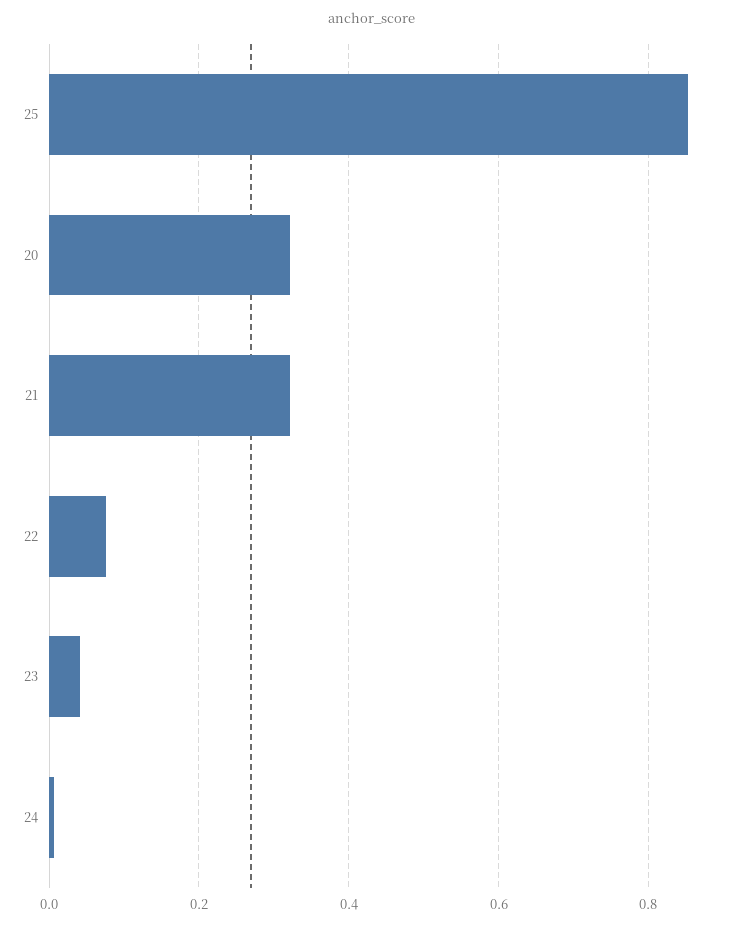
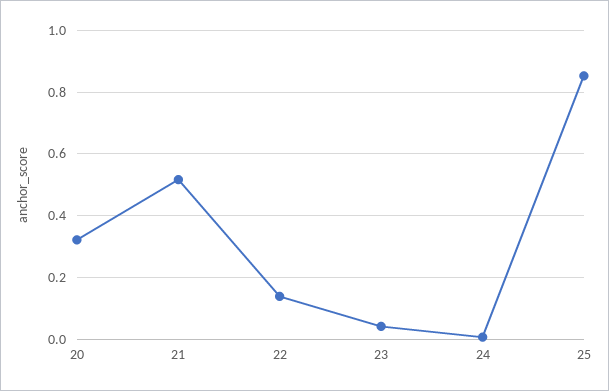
  {
    "25": 0.86,
    "20": 0.32,
-   "21": 0.32,
+   "21": 0.52,
-   "22": 0.08,
+   "22": 0.14,
    "23": 0.04,
    "24": 0
  }

